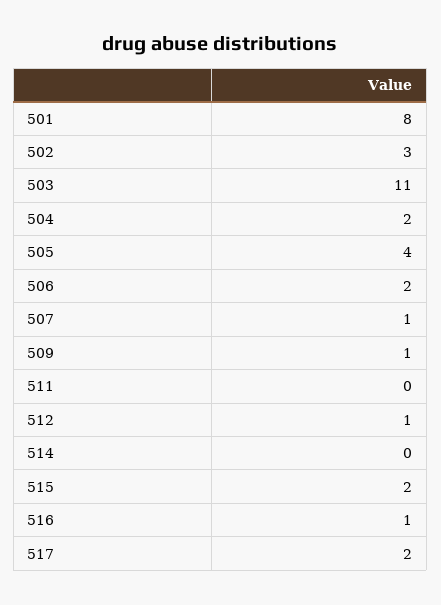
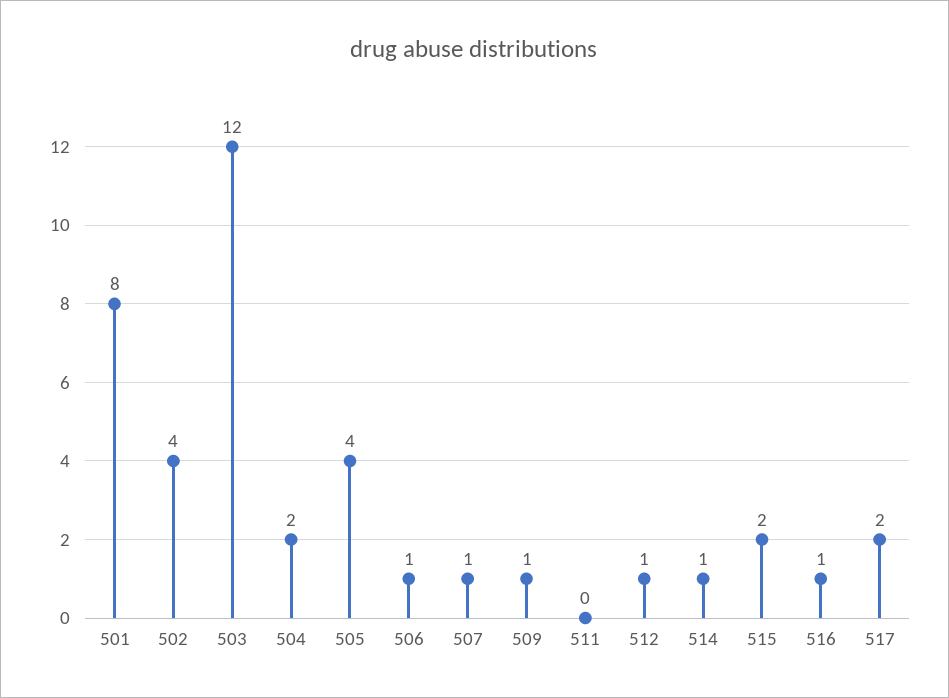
  {
    "501": 8,
-   "502": 3,
+   "502": 4,
-   "503": 11,
+   "503": 12,
    "504": 2,
    "505": 4,
-   "506": 2,
+   "506": 1,
    "507": 1,
    "509": 1,
    "511": 0,
    "512": 1,
-   "514": 0,
+   "514": 1,
    "515": 2,
    "516": 1,
    "517": 2
  }

